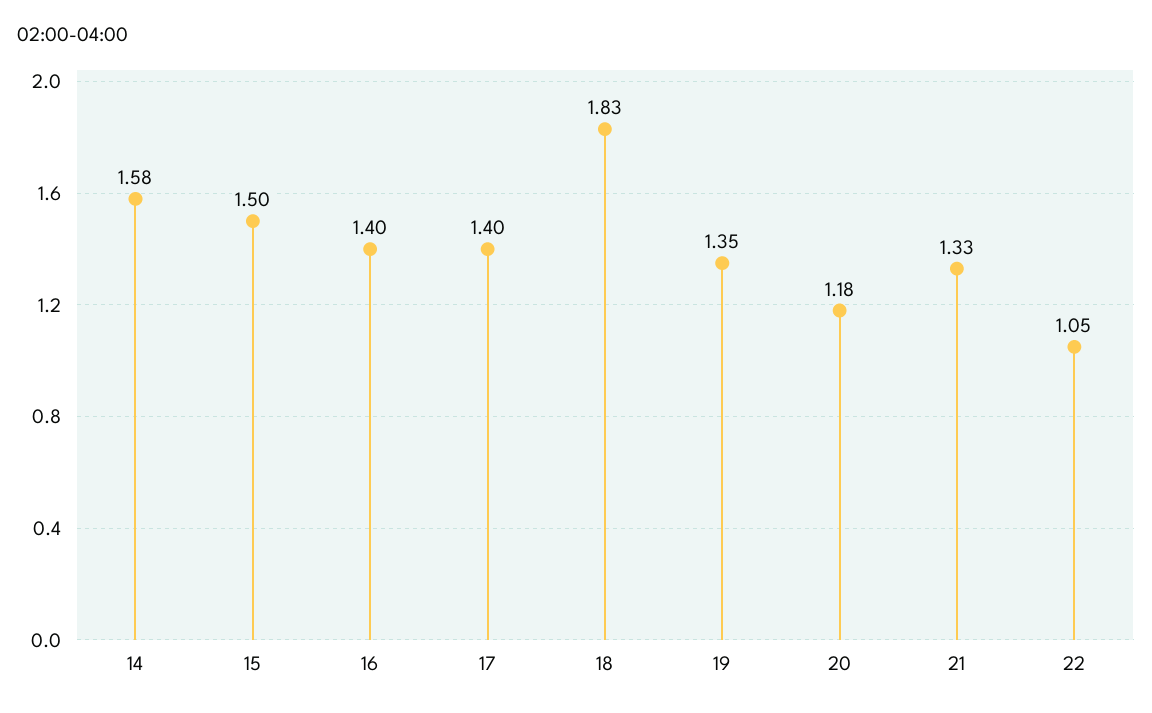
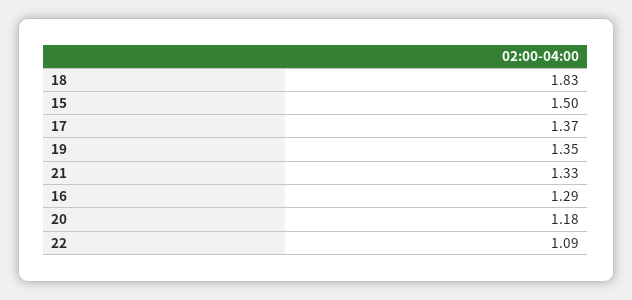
  {
-   "14": 1.58,
    "15": 1.5,
-   "16": 1.4,
+   "16": 1.29,
-   "17": 1.4,
+   "17": 1.37,
    "18": 1.83,
    "19": 1.35,
    "20": 1.18,
    "21": 1.33,
-   "22": 1.05
+   "22": 1.09
  }

